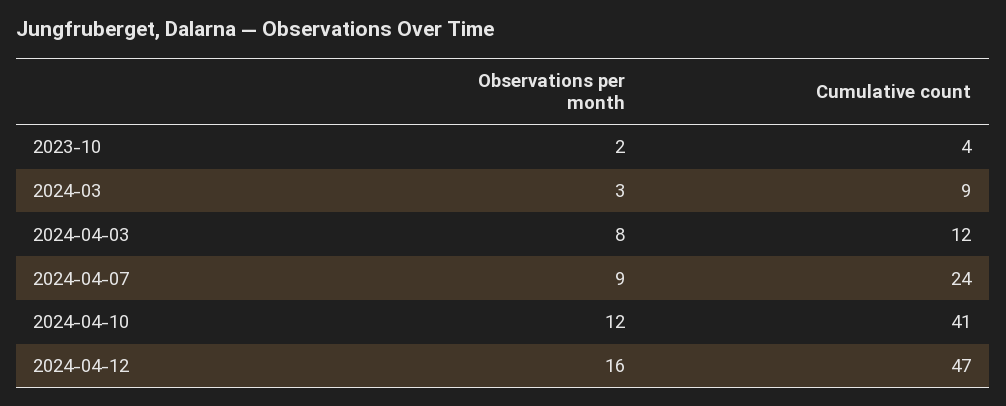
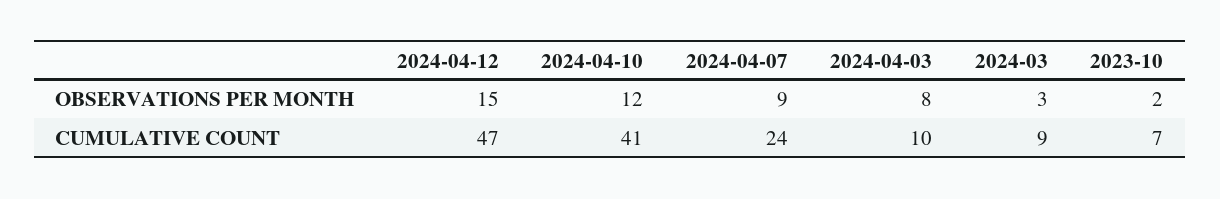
  {
    "Observations per month": {
      "2023-10": 2,
      "2024-03": 3,
      "2024-04-03": 8,
      "2024-04-07": 9,
      "2024-04-10": 12,
-     "2024-04-12": 16
+     "2024-04-12": 15
    },
    "Cumulative count": {
-     "2023-10": 4,
+     "2023-10": 7,
      "2024-03": 9,
-     "2024-04-03": 12,
+     "2024-04-03": 10,
      "2024-04-07": 24,
      "2024-04-10": 41,
      "2024-04-12": 47
    }
  }

